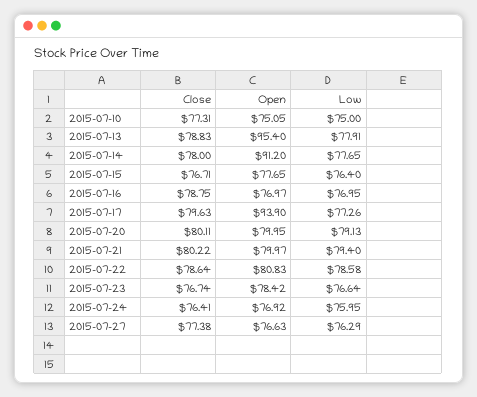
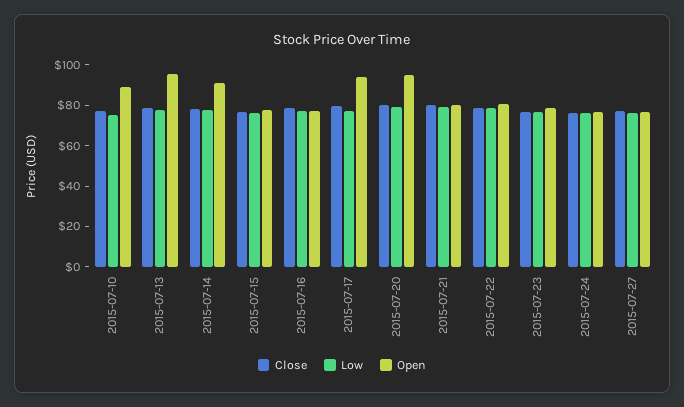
  {
    "Close": {
      "2015-07-10": 77.31,
      "2015-07-13": 78.83,
      "2015-07-14": 78,
      "2015-07-15": 76.71,
      "2015-07-16": 78.75,
      "2015-07-17": 79.63,
      "2015-07-20": 80.11,
      "2015-07-21": 80.22,
      "2015-07-22": 78.64,
      "2015-07-23": 76.74,
      "2015-07-24": 76.41,
      "2015-07-27": 77.38
    },
    "Open": {
-     "2015-07-10": 75.05,
+     "2015-07-10": 90,
      "2015-07-13": 95.4,
      "2015-07-14": 91.2,
      "2015-07-15": 77.65,
      "2015-07-16": 76.97,
      "2015-07-17": 93.9,
-     "2015-07-20": 79.95,
+     "2015-07-20": 95,
      "2015-07-21": 79.97,
      "2015-07-22": 80.83,
      "2015-07-23": 78.42,
      "2015-07-24": 76.92,
      "2015-07-27": 76.63
    },
    "Low": {
      "2015-07-10": 75,
      "2015-07-13": 77.91,
      "2015-07-14": 77.65,
      "2015-07-15": 76.4,
      "2015-07-16": 76.95,
      "2015-07-17": 77.26,
      "2015-07-20": 79.13,
      "2015-07-21": 79.4,
      "2015-07-22": 78.58,
      "2015-07-23": 76.64,
      "2015-07-24": 75.95,
      "2015-07-27": 76.29
    }
  }

